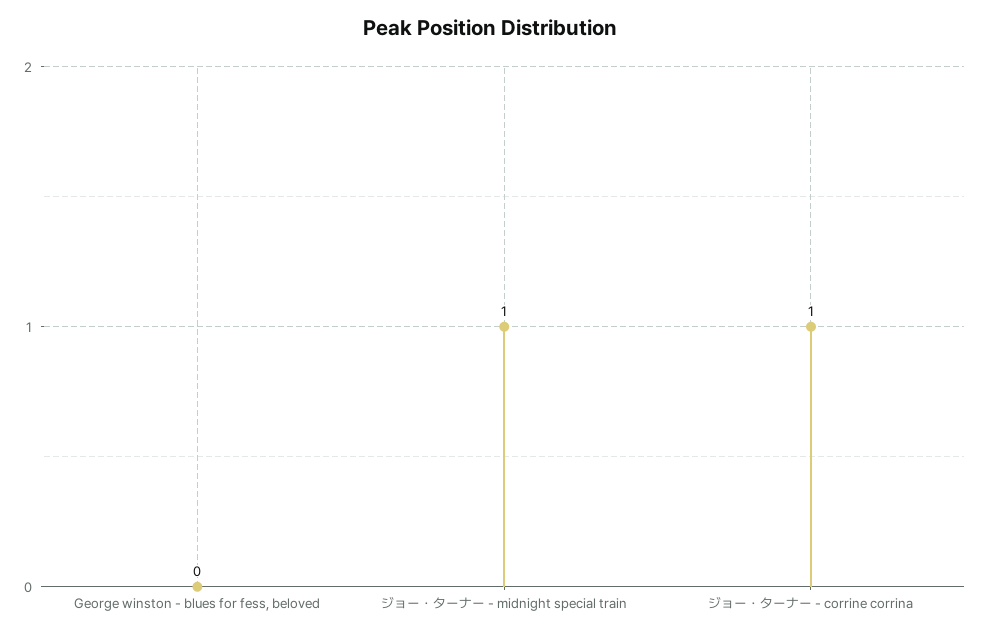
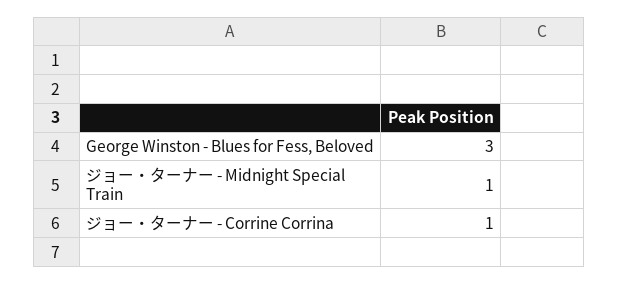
  {
-   "George winston - blues for fess, beloved": 0,
+   "George winston - blues for fess, beloved": 3,
    "ジョー・ターナー - midnight special train": 1,
    "ジョー・ターナー - corrine corrina": 1
  }

